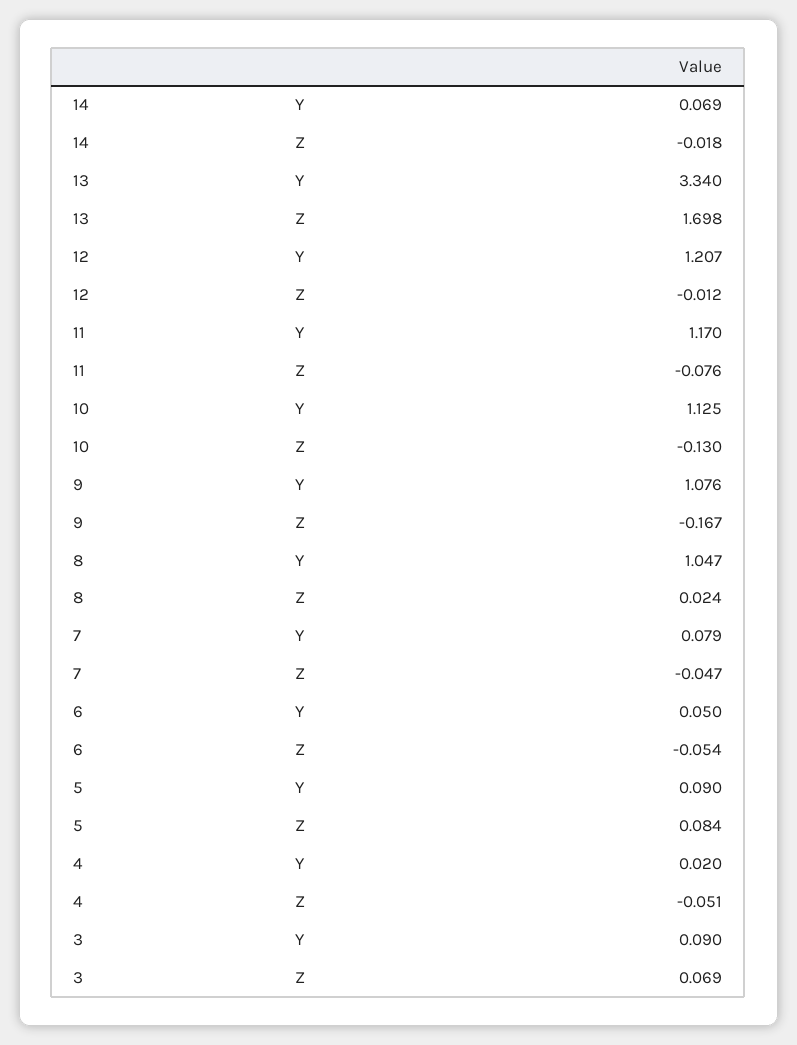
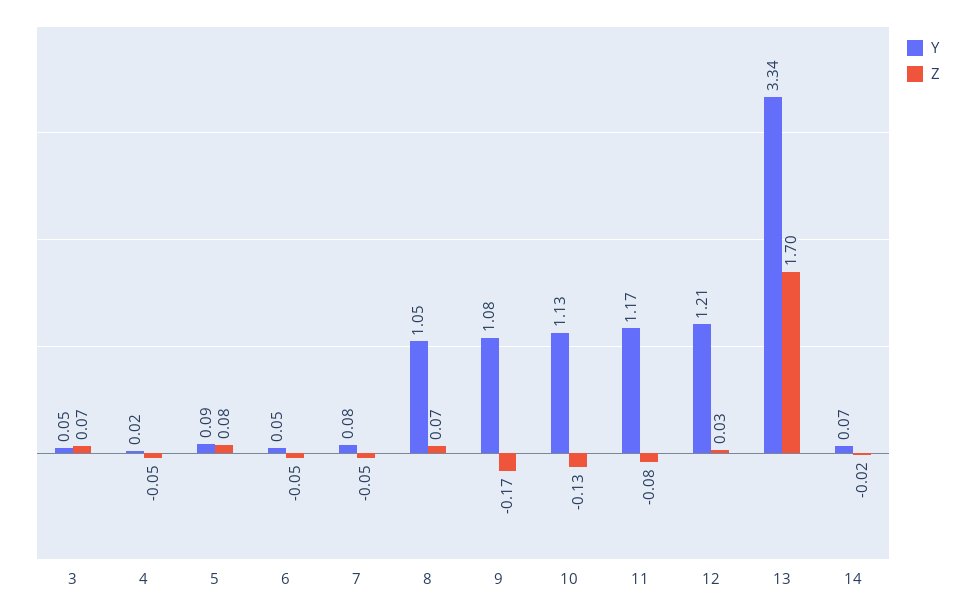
  {
    "Y": {
      "14": 0.069,
      "13": 3.34,
      "12": 1.207,
      "11": 1.17,
      "10": 1.125,
      "9": 1.076,
      "8": 1.047,
      "7": 0.079,
      "6": 0.05,
      "5": 0.09,
      "4": 0.02,
-     "3": 0.09
+     "3": 0.05
    },
    "Z": {
      "14": -0.018,
      "13": 1.698,
-     "12": -0.012,
+     "12": 0.03,
      "11": -0.076,
      "10": -0.13,
      "9": -0.167,
-     "8": 0.024,
+     "8": 0.07,
      "7": -0.047,
      "6": -0.054,
      "5": 0.084,
      "4": -0.051,
      "3": 0.069
    }
  }

